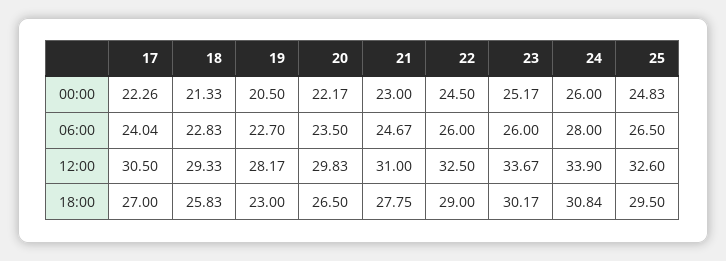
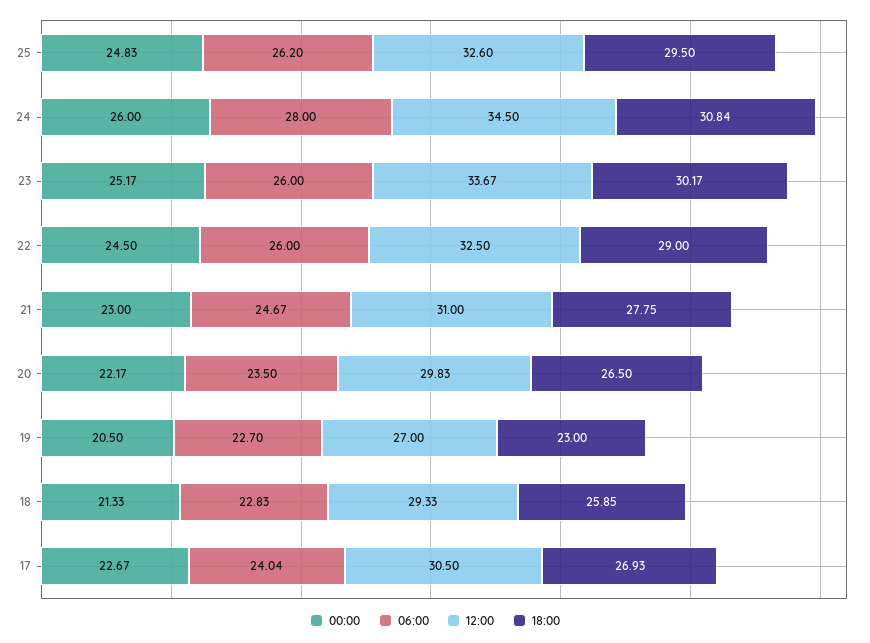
  {
    "00:00": {
-     "17": 22.26,
+     "17": 22.67,
      "18": 21.33,
      "19": 20.5,
      "20": 22.17,
      "21": 23,
      "22": 24.5,
      "23": 25.17,
      "24": 26,
      "25": 24.83
    },
    "06:00": {
      "17": 24.04,
      "18": 22.83,
      "19": 22.7,
      "20": 23.5,
      "21": 24.67,
      "22": 26,
      "23": 26,
      "24": 28,
-     "25": 26.5
+     "25": 26.2
    },
    "12:00": {
      "17": 30.5,
      "18": 29.33,
-     "19": 28.17,
+     "19": 27,
      "20": 29.83,
      "21": 31,
      "22": 32.5,
      "23": 33.67,
-     "24": 33.9,
+     "24": 34.5,
      "25": 32.6
    },
    "18:00": {
-     "17": 27,
+     "17": 26.93,
-     "18": 25.83,
+     "18": 25.85,
      "19": 23,
      "20": 26.5,
      "21": 27.75,
      "22": 29,
      "23": 30.17,
      "24": 30.84,
      "25": 29.5
    }
  }

